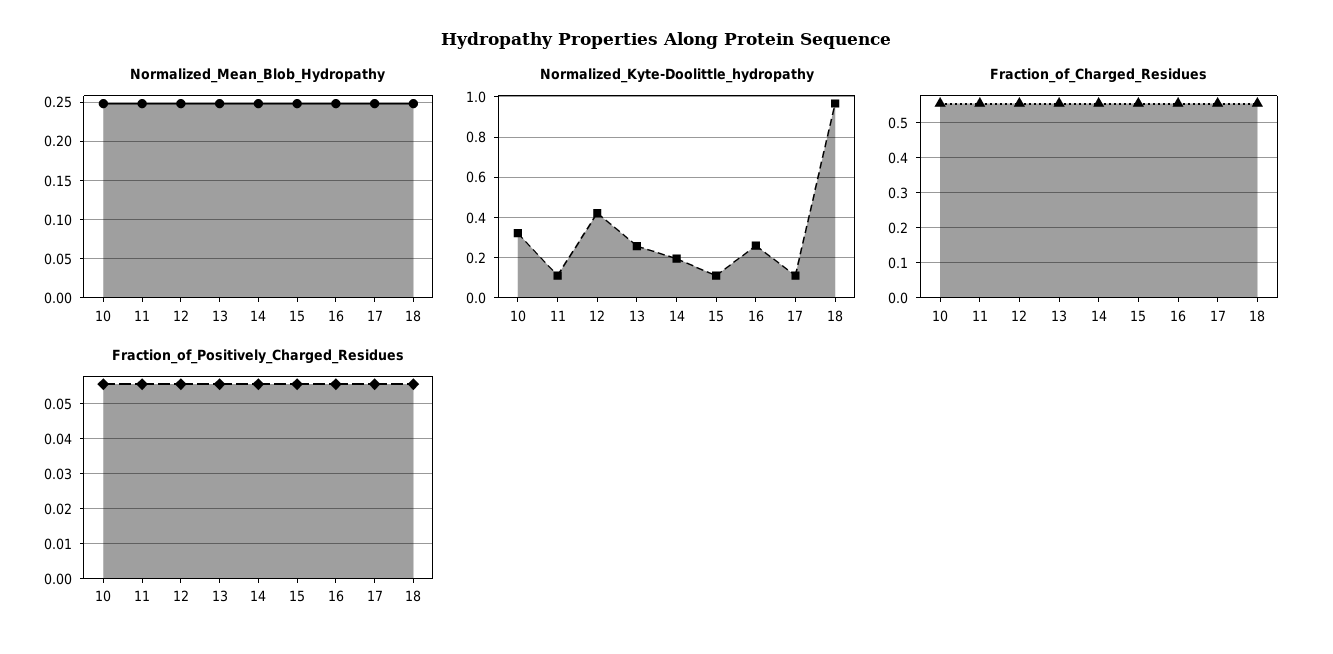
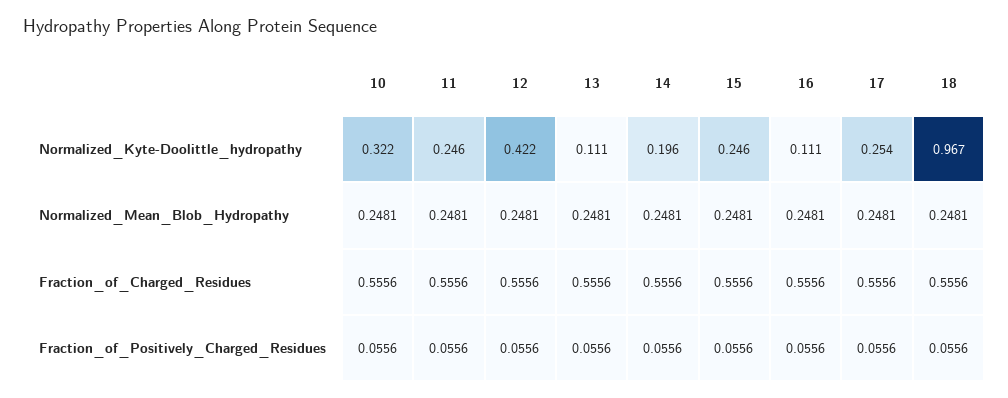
  {
    "Normalized_Mean_Blob_Hydropathy": {
      "10": 0.2481,
      "11": 0.2481,
      "12": 0.2481,
      "13": 0.2481,
      "14": 0.2481,
      "15": 0.2481,
      "16": 0.2481,
      "17": 0.2481,
      "18": 0.2481
    },
    "Normalized_Kyte-Doolittle_hydropathy": {
      "10": 0.322,
-     "11": 0.1,
+     "11": 0.246,
      "12": 0.422,
-     "13": 0.25,
+     "13": 0.111,
      "14": 0.196,
-     "15": 0.1,
+     "15": 0.246,
-     "16": 0.25,
+     "16": 0.111,
-     "17": 0.1,
+     "17": 0.254,
      "18": 0.967
    },
    "Fraction_of_Charged_Residues": {
      "10": 0.5556,
      "11": 0.5556,
      "12": 0.5556,
      "13": 0.5556,
      "14": 0.5556,
      "15": 0.5556,
      "16": 0.5556,
      "17": 0.5556,
      "18": 0.5556
    },
    "Fraction_of_Positively_Charged_Residues": {
      "10": 0.0556,
      "11": 0.0556,
      "12": 0.0556,
      "13": 0.0556,
      "14": 0.0556,
      "15": 0.0556,
      "16": 0.0556,
      "17": 0.0556,
      "18": 0.0556
    }
  }

